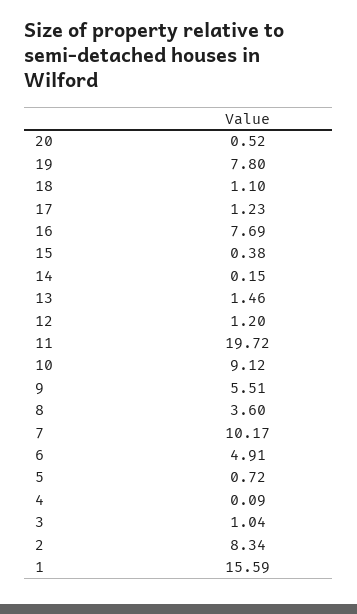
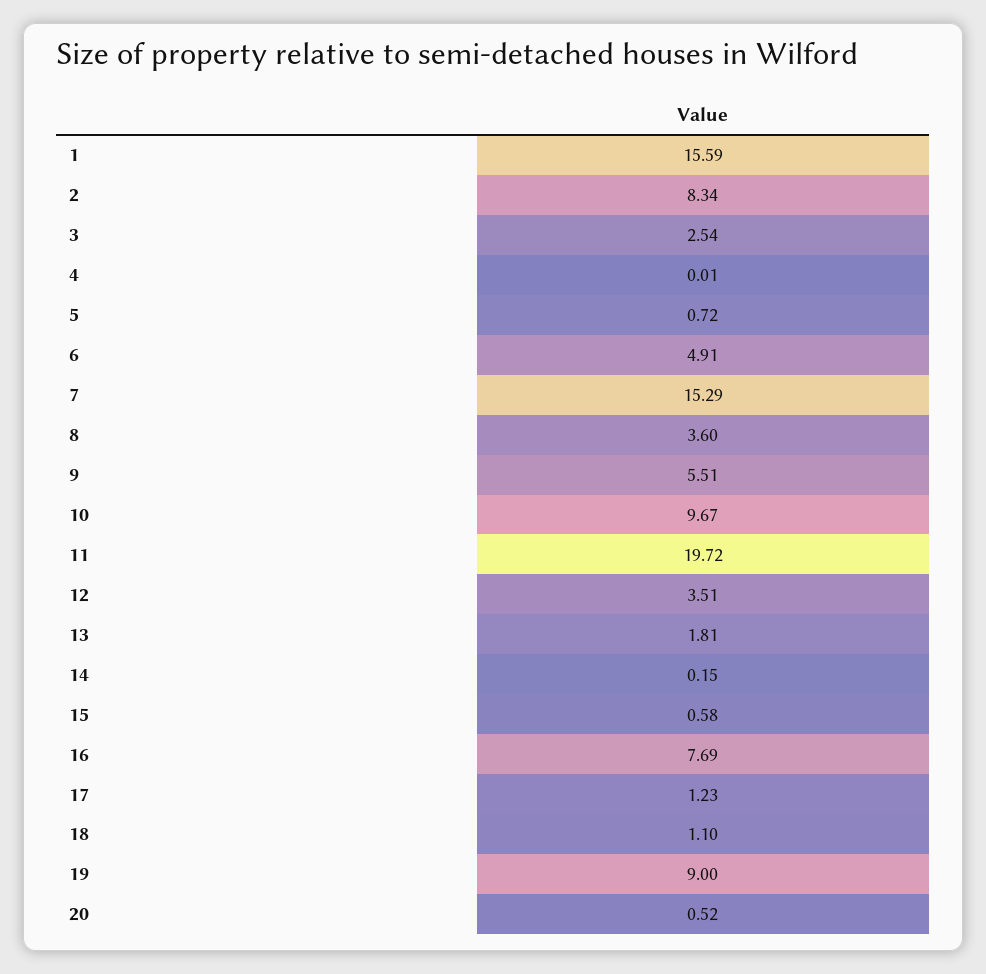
  {
    "20": 0.52,
-   "19": 7.8,
+   "19": 9,
    "18": 1.1,
    "17": 1.23,
    "16": 7.69,
-   "15": 0.38,
+   "15": 0.58,
    "14": 0.15,
-   "13": 1.46,
+   "13": 1.81,
-   "12": 1.2,
+   "12": 3.51,
    "11": 19.72,
-   "10": 9.12,
+   "10": 9.67,
    "9": 5.51,
    "8": 3.6,
-   "7": 10.17,
+   "7": 15.29,
    "6": 4.91,
    "5": 0.72,
-   "4": 0.09,
+   "4": 0.01,
-   "3": 1.04,
+   "3": 2.54,
    "2": 8.34,
    "1": 15.59
  }

